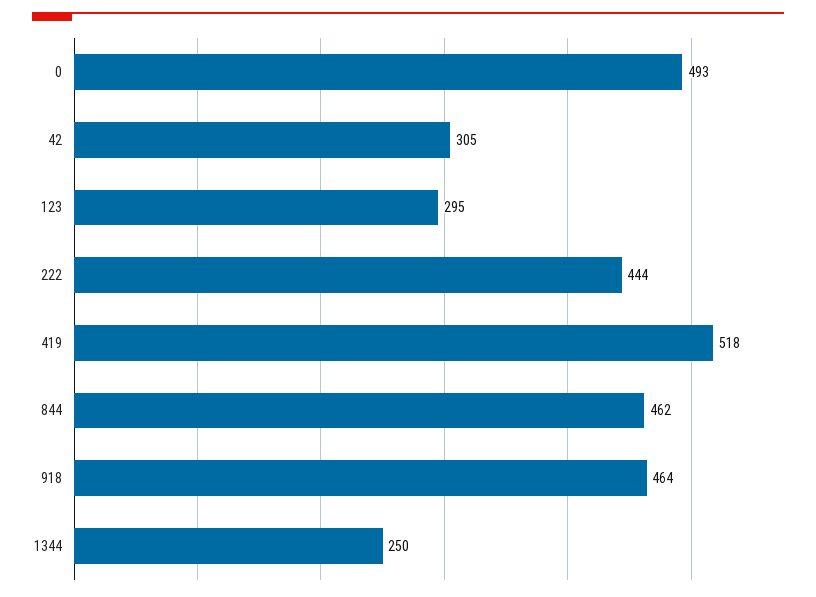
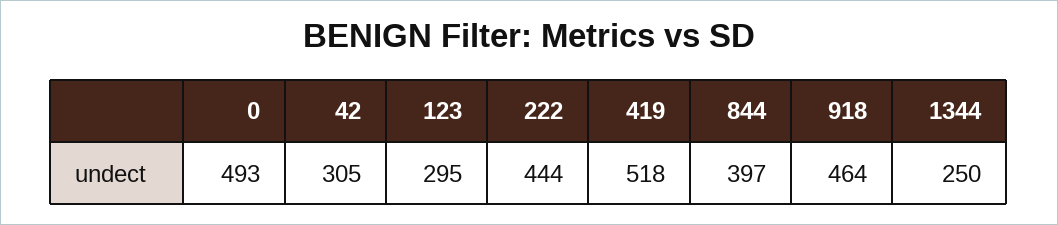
  {
    "0": 493,
    "42": 305,
    "123": 295,
    "222": 444,
    "419": 518,
-   "844": 462,
+   "844": 397,
    "918": 464,
    "1344": 250
  }

